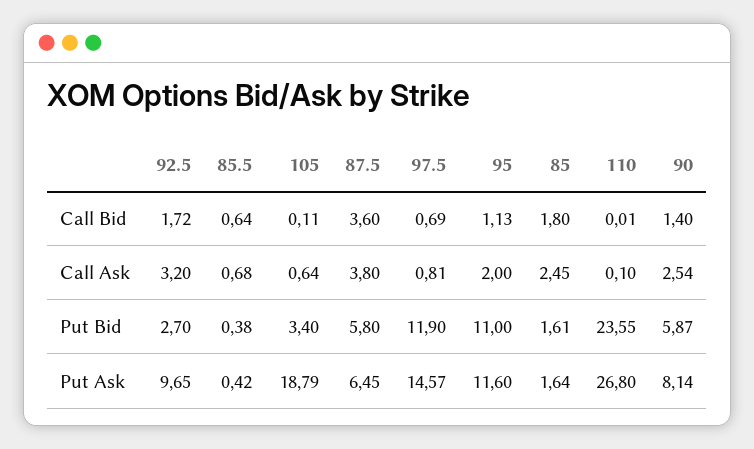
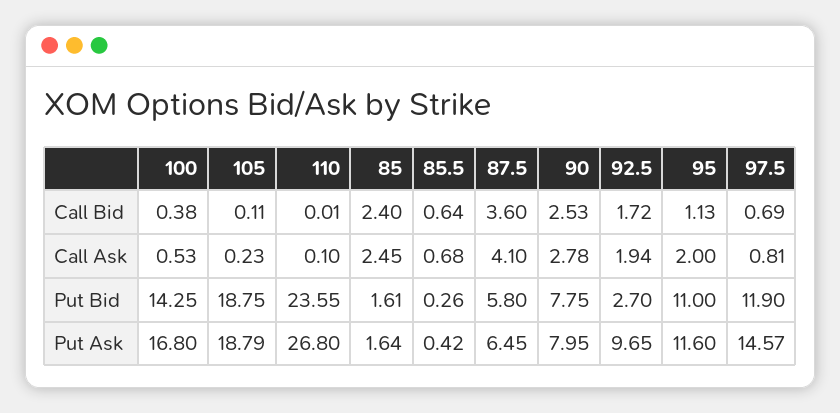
  {
    "92.5": {
      "Call Bid": 1.72,
-     "Call Ask": 3.2,
+     "Call Ask": 1.94,
      "Put Bid": 2.7,
      "Put Ask": 9.65
    },
    "85.5": {
      "Call Bid": 0.64,
      "Call Ask": 0.68,
-     "Put Bid": 0.38,
+     "Put Bid": 0.26,
      "Put Ask": 0.42
    },
    "105": {
      "Call Bid": 0.11,
-     "Call Ask": 0.64,
+     "Call Ask": 0.23,
-     "Put Bid": 3.4,
+     "Put Bid": 18.75,
      "Put Ask": 18.79
    },
    "87.5": {
      "Call Bid": 3.6,
-     "Call Ask": 3.8,
+     "Call Ask": 4.1,
      "Put Bid": 5.8,
      "Put Ask": 6.45
    },
    "97.5": {
      "Call Bid": 0.69,
      "Call Ask": 0.81,
      "Put Bid": 11.9,
      "Put Ask": 14.57
    },
    "95": {
      "Call Bid": 1.13,
      "Call Ask": 2,
      "Put Bid": 11,
      "Put Ask": 11.6
    },
    "85": {
-     "Call Bid": 1.8,
+     "Call Bid": 2.4,
      "Call Ask": 2.45,
      "Put Bid": 1.61,
      "Put Ask": 1.64
    },
    "110": {
      "Call Bid": 0.01,
      "Call Ask": 0.1,
      "Put Bid": 23.55,
      "Put Ask": 26.8
    },
    "90": {
-     "Call Bid": 1.4,
+     "Call Bid": 2.53,
-     "Call Ask": 2.54,
+     "Call Ask": 2.78,
-     "Put Bid": 5.87,
+     "Put Bid": 7.75,
-     "Put Ask": 8.14
+     "Put Ask": 7.95
-   }
+   },
+   "100": {
+     "Call Bid": 0.38,
+     "Call Ask": 0.53,
+     "Put Bid": 14.25,
+     "Put Ask": 16.8
+   }
  }

